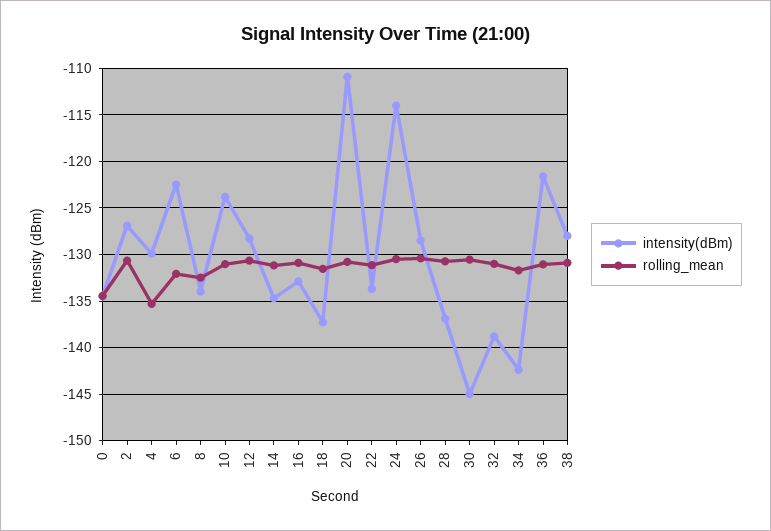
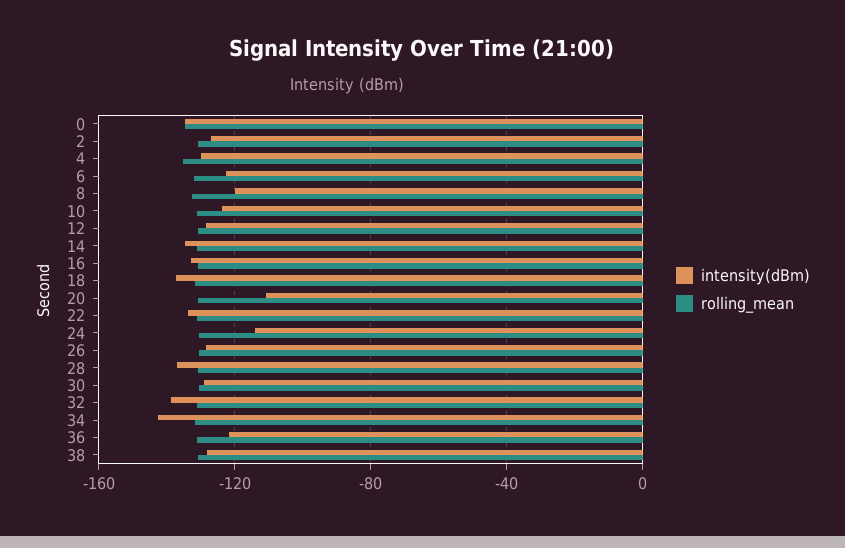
  {
    "intensity(dBm)": {
      "0": -135,
      "2": -127,
      "4": -130,
      "6": -123,
-     "8": -134,
+     "8": -120,
      "10": -124,
      "12": -128,
      "14": -135,
      "16": -133,
      "18": -137,
      "20": -111,
      "22": -134,
      "24": -114,
      "26": -129,
      "28": -137,
-     "30": -145,
+     "30": -130,
      "32": -139,
      "34": -142,
      "36": -122,
      "38": -128
    },
    "rolling_mean": {
      "0": -134,
      "2": -131,
      "4": -135,
      "6": -132,
      "8": -132,
      "10": -131,
      "12": -131,
      "14": -131,
      "16": -131,
      "18": -132,
      "20": -131,
      "22": -131,
      "24": -130,
      "26": -130,
      "28": -131,
      "30": -131,
      "32": -131,
      "34": -132,
      "36": -131,
      "38": -131
    }
  }

